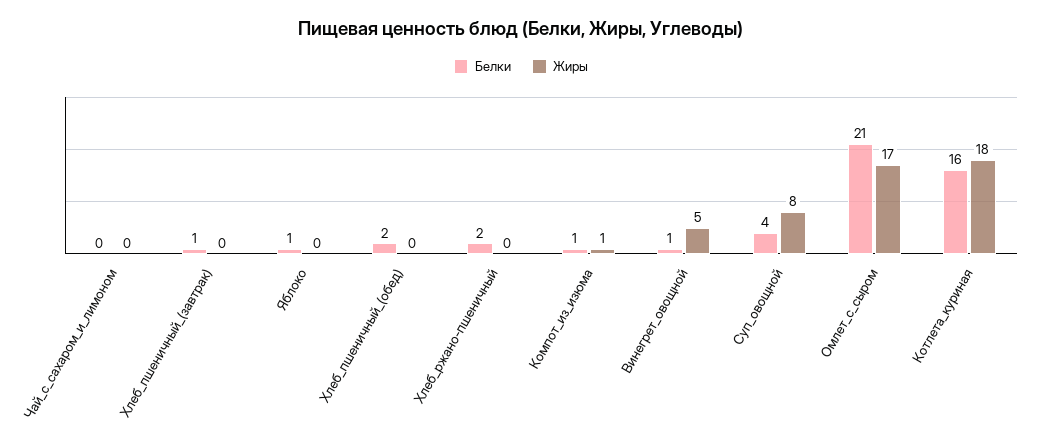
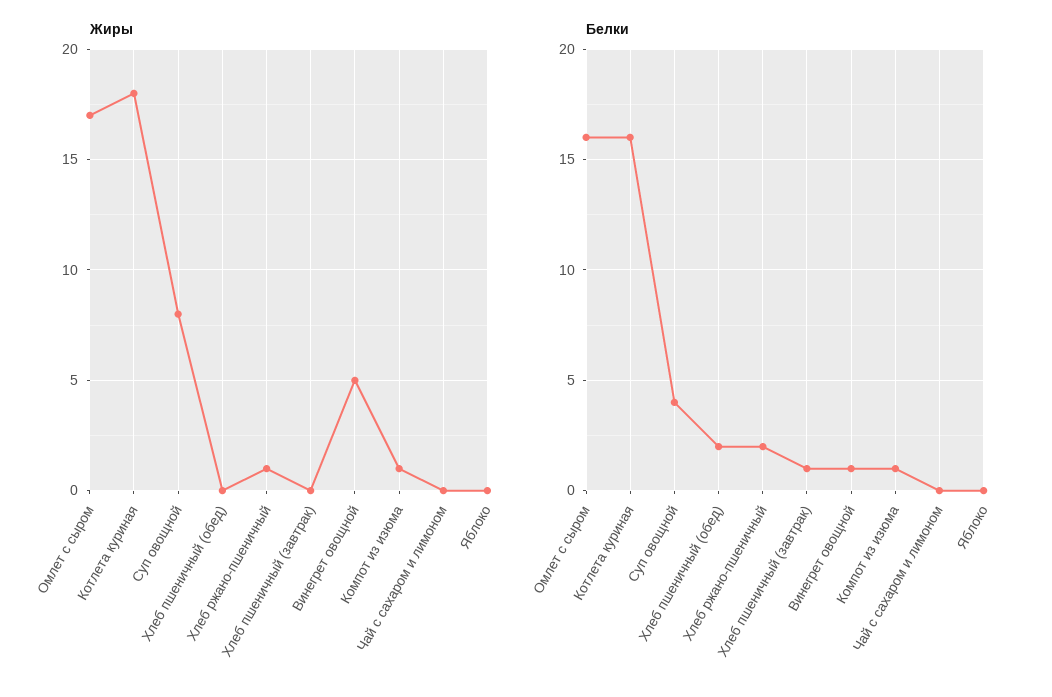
  {
    "Белки": {
      "Чай_с_сахаром_и_лимоном": 0,
      "Хлеб_пшеничный_(завтрак)": 1,
-     "Яблоко": 1,
+     "Яблоко": 0,
      "Хлеб_пшеничный_(обед)": 2,
      "Хлеб_ржано-пшеничный": 2,
      "Компот_из_изюма": 1,
      "Винегрет_овощной": 1,
      "Суп_овощной": 4,
-     "Омлет_с_сыром": 21,
+     "Омлет_с_сыром": 16,
      "Котлета_куриная": 16
    },
    "Жиры": {
      "Чай_с_сахаром_и_лимоном": 0,
      "Хлеб_пшеничный_(завтрак)": 0,
      "Яблоко": 0,
      "Хлеб_пшеничный_(обед)": 0,
-     "Хлеб_ржано-пшеничный": 0,
+     "Хлеб_ржано-пшеничный": 1,
      "Компот_из_изюма": 1,
      "Винегрет_овощной": 5,
      "Суп_овощной": 8,
      "Омлет_с_сыром": 17,
      "Котлета_куриная": 18
    }
  }

